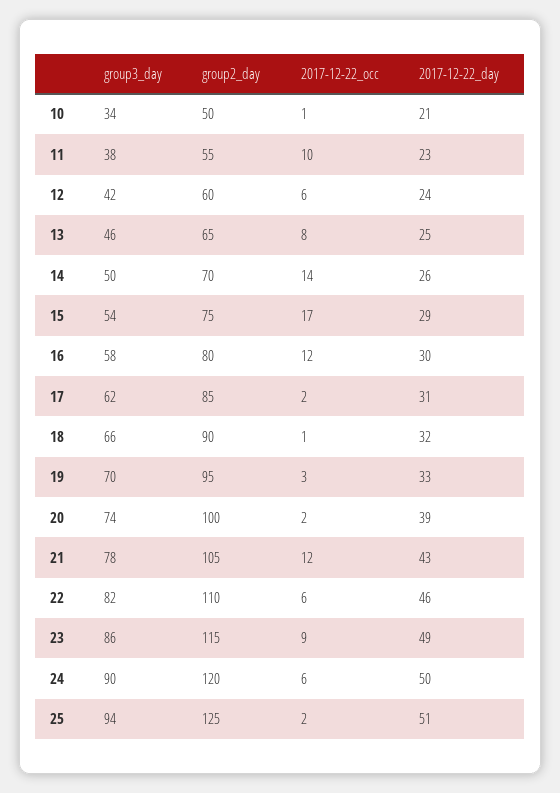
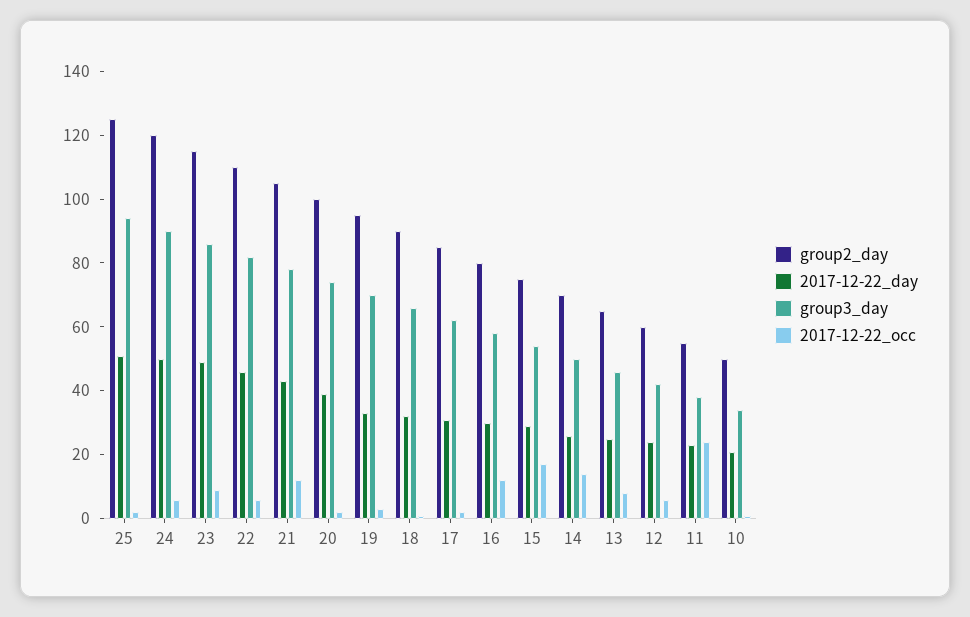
  {
    "group3_day": {
      "10": 34,
      "11": 38,
      "12": 42,
      "13": 46,
      "14": 50,
      "15": 54,
      "16": 58,
      "17": 62,
      "18": 66,
      "19": 70,
      "20": 74,
      "21": 78,
      "22": 82,
      "23": 86,
      "24": 90,
      "25": 94
    },
    "group2_day": {
      "10": 50,
      "11": 55,
      "12": 60,
      "13": 65,
      "14": 70,
      "15": 75,
      "16": 80,
      "17": 85,
      "18": 90,
      "19": 95,
      "20": 100,
      "21": 105,
      "22": 110,
      "23": 115,
      "24": 120,
      "25": 125
    },
    "2017-12-22_occ": {
      "10": 1,
-     "11": 10,
+     "11": 25,
      "12": 6,
      "13": 8,
      "14": 14,
      "15": 17,
      "16": 12,
      "17": 2,
      "18": 1,
      "19": 3,
      "20": 2,
      "21": 12,
      "22": 6,
      "23": 9,
      "24": 6,
      "25": 2
    },
    "2017-12-22_day": {
      "10": 21,
      "11": 23,
      "12": 24,
      "13": 25,
      "14": 26,
      "15": 29,
      "16": 30,
      "17": 31,
      "18": 32,
      "19": 33,
      "20": 39,
      "21": 43,
      "22": 46,
      "23": 49,
      "24": 50,
      "25": 51
    }
  }

